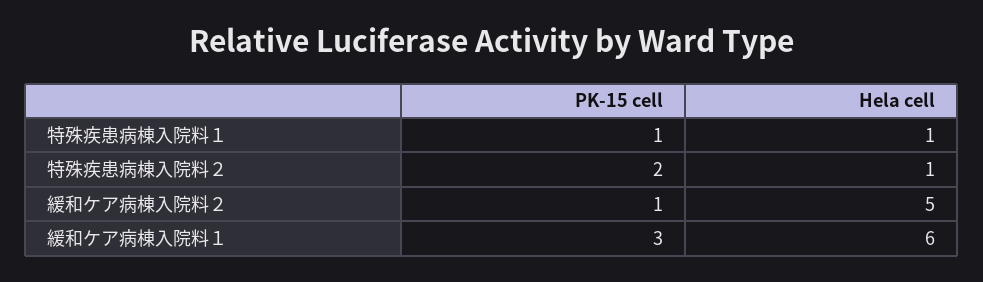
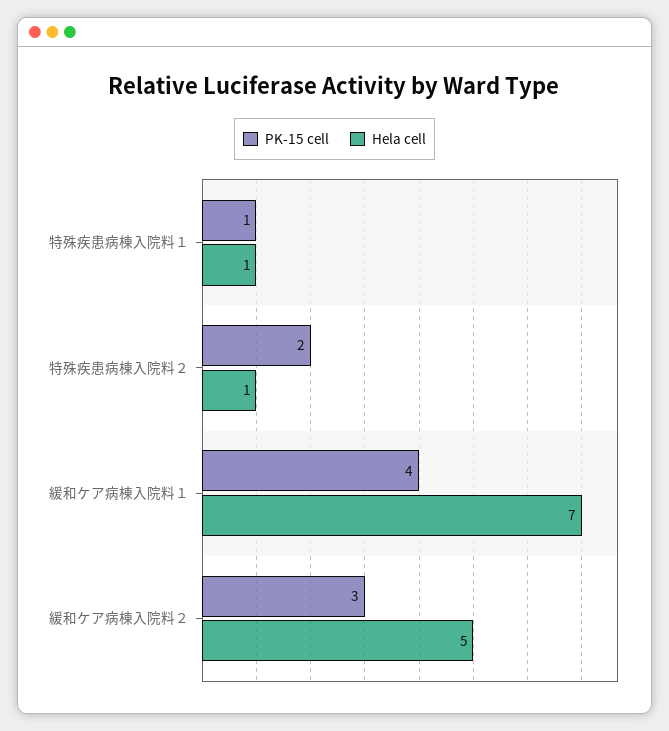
  {
    "PK-15 cell": {
      "特殊疾患病棟入院料１": 1,
      "特殊疾患病棟入院料２": 2,
-     "緩和ケア病棟入院料２": 1,
+     "緩和ケア病棟入院料２": 3,
-     "緩和ケア病棟入院料１": 3
+     "緩和ケア病棟入院料１": 4
    },
    "Hela cell": {
      "特殊疾患病棟入院料１": 1,
      "特殊疾患病棟入院料２": 1,
      "緩和ケア病棟入院料２": 5,
-     "緩和ケア病棟入院料１": 6
+     "緩和ケア病棟入院料１": 7
    }
  }

